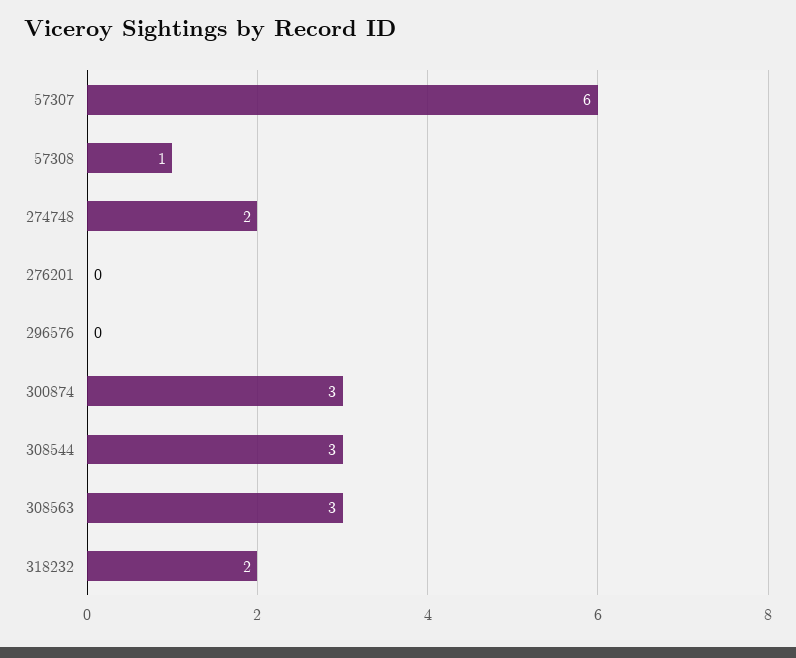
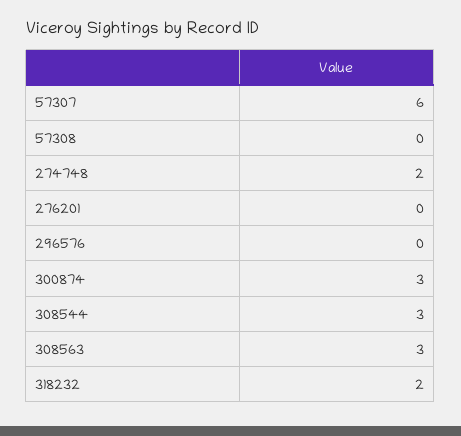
  {
    "57307": 6,
-   "57308": 1,
+   "57308": 0,
    "274748": 2,
    "276201": 0,
    "296576": 0,
    "300874": 3,
    "308544": 3,
    "308563": 3,
    "318232": 2
  }

